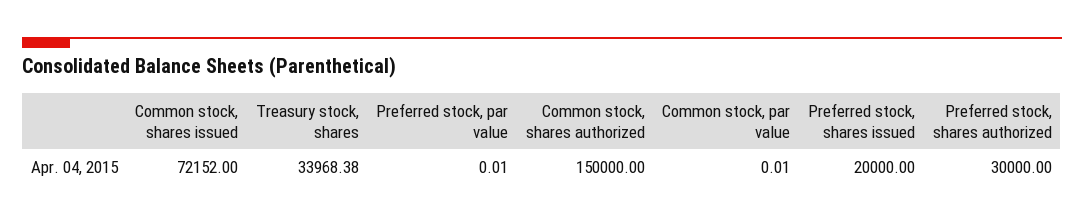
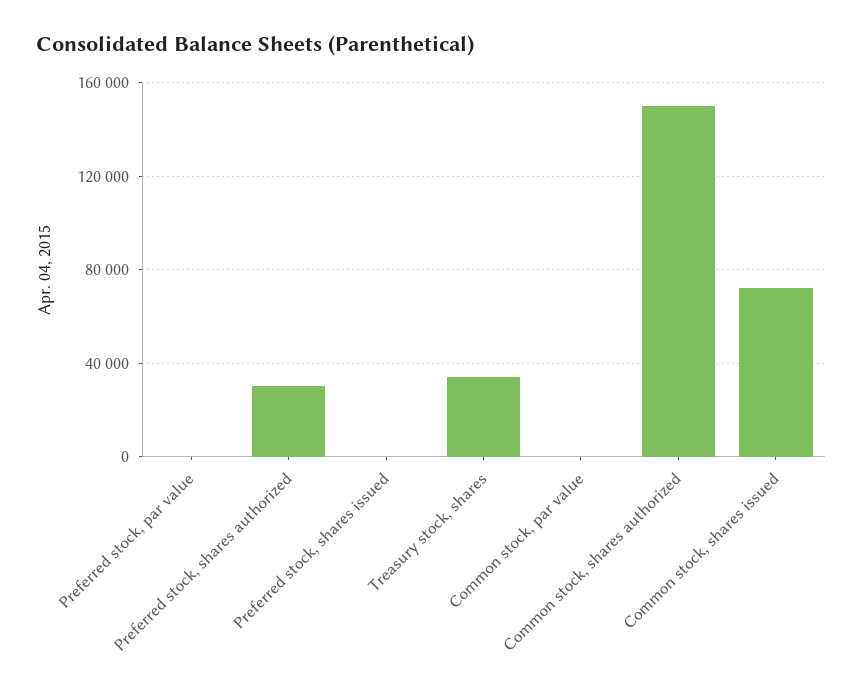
  {
    "Common stock, shares issued": 72152,
    "Treasury stock, shares": 33968.38,
    "Preferred stock, par value": 0.01,
    "Common stock, shares authorized": 150000,
    "Common stock, par value": 0.01,
-   "Preferred stock, shares issued": 20000,
+   "Preferred stock, shares issued": 0,
    "Preferred stock, shares authorized": 30000
  }

